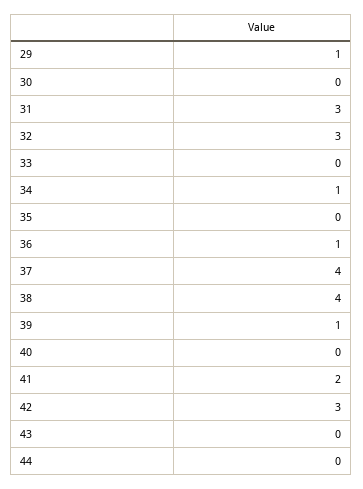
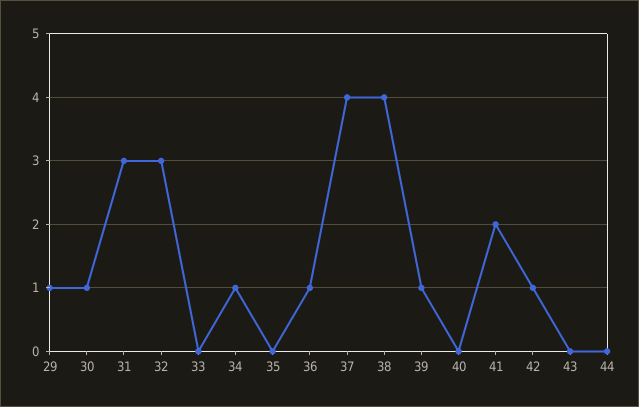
  {
    "29": 1,
-   "30": 0,
+   "30": 1,
    "31": 3,
    "32": 3,
    "33": 0,
    "34": 1,
    "35": 0,
    "36": 1,
    "37": 4,
    "38": 4,
    "39": 1,
    "40": 0,
    "41": 2,
-   "42": 3,
+   "42": 1,
    "43": 0,
    "44": 0
  }

